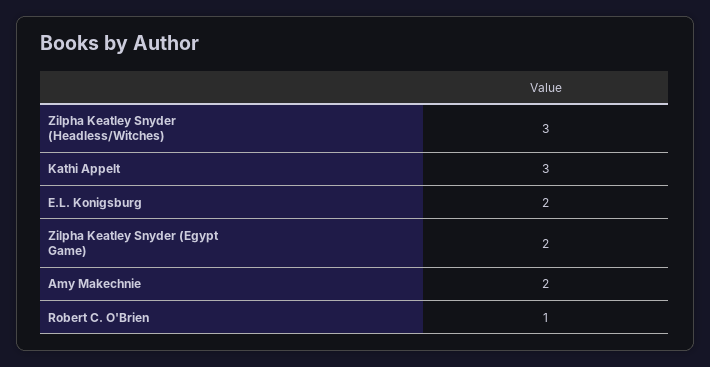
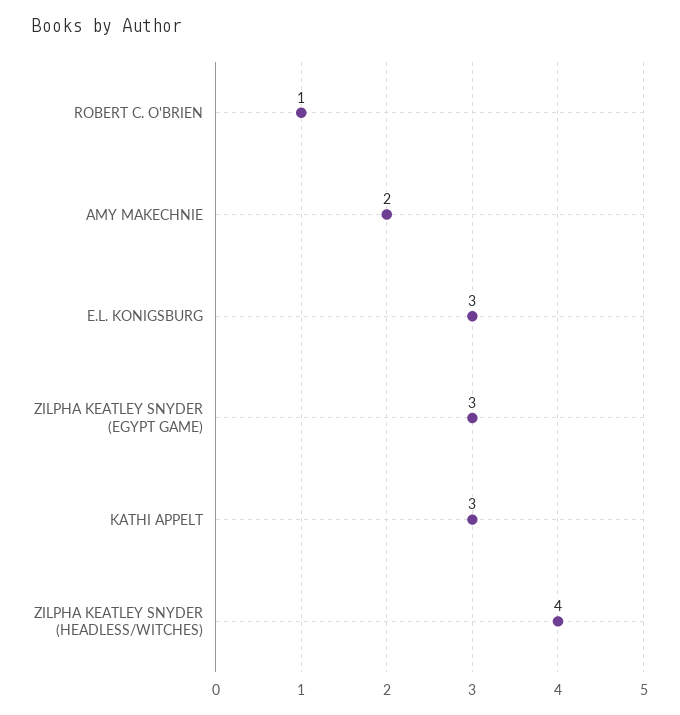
  {
-   "Zilpha Keatley Snyder (Headless/Witches)": 3,
+   "Zilpha Keatley Snyder (Headless/Witches)": 4,
    "Kathi Appelt": 3,
-   "E.L. Konigsburg": 2,
+   "E.L. Konigsburg": 3,
-   "Zilpha Keatley Snyder (Egypt Game)": 2,
+   "Zilpha Keatley Snyder (Egypt Game)": 3,
    "Amy Makechnie": 2,
    "Robert C. O'Brien": 1
  }

